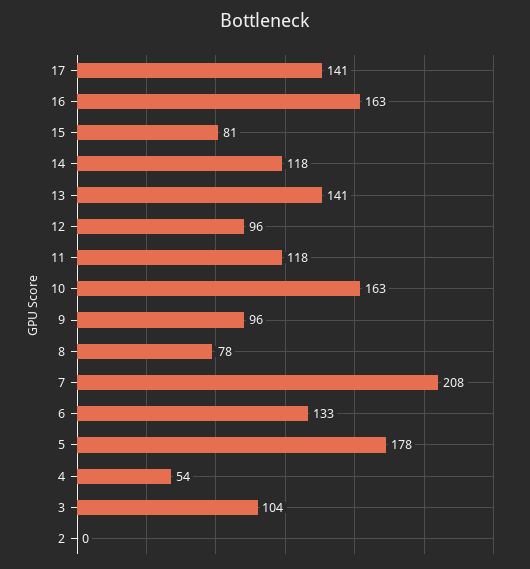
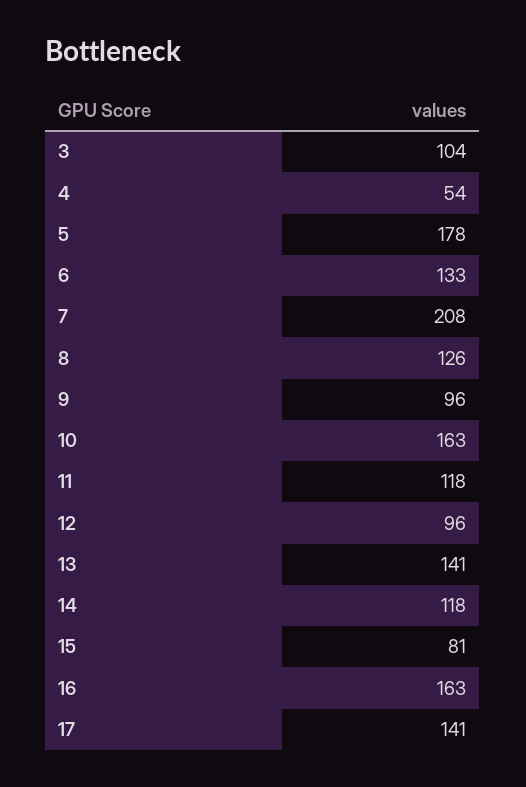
  {
    "17": 141,
    "16": 163,
    "15": 81,
    "14": 118,
    "13": 141,
    "12": 96,
    "11": 118,
    "10": 163,
    "9": 96,
-   "8": 78,
+   "8": 126,
    "7": 208,
    "6": 133,
    "5": 178,
    "4": 54,
-   "3": 104,
+   "3": 104
-   "2": 0
  }

